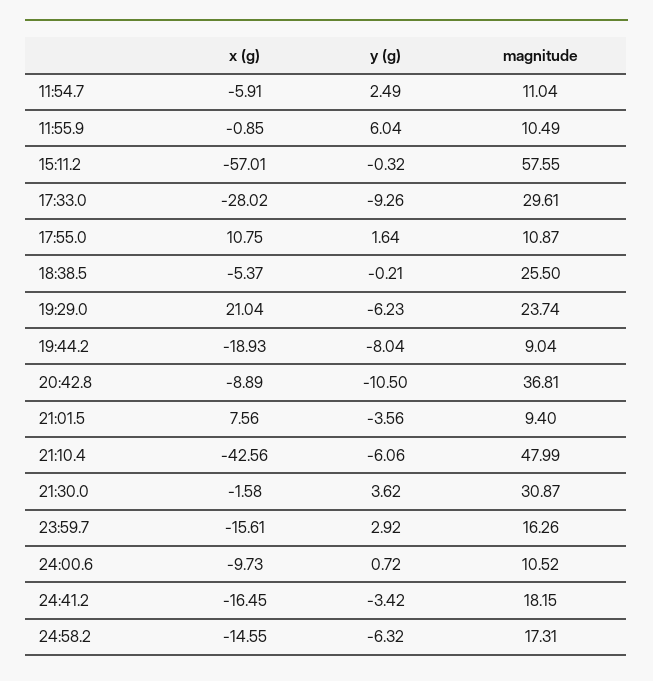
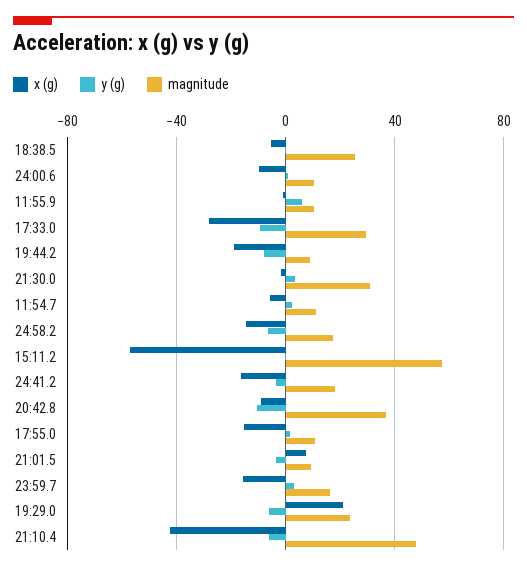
  {
    "x (g)": {
      "11:54.7": -5.91,
      "11:55.9": -0.85,
      "15:11.2": -57.01,
      "17:33.0": -28.02,
-     "17:55.0": 10.75,
+     "17:55.0": -15,
      "18:38.5": -5.37,
      "19:29.0": 21.04,
      "19:44.2": -18.93,
      "20:42.8": -8.89,
      "21:01.5": 7.56,
      "21:10.4": -42.56,
      "21:30.0": -1.58,
      "23:59.7": -15.61,
      "24:00.6": -9.73,
      "24:41.2": -16.45,
      "24:58.2": -14.55
    },
    "y (g)": {
      "11:54.7": 2.49,
      "11:55.9": 6.04,
      "15:11.2": -0.32,
      "17:33.0": -9.26,
      "17:55.0": 1.64,
      "18:38.5": -0.21,
      "19:29.0": -6.23,
      "19:44.2": -8.04,
      "20:42.8": -10.5,
      "21:01.5": -3.56,
      "21:10.4": -6.06,
      "21:30.0": 3.62,
      "23:59.7": 2.92,
      "24:00.6": 0.72,
      "24:41.2": -3.42,
      "24:58.2": -6.32
    },
    "magnitude": {
      "11:54.7": 11.04,
      "11:55.9": 10.49,
      "15:11.2": 57.55,
      "17:33.0": 29.61,
      "17:55.0": 10.87,
      "18:38.5": 25.5,
      "19:29.0": 23.74,
      "19:44.2": 9.04,
      "20:42.8": 36.81,
      "21:01.5": 9.4,
      "21:10.4": 47.99,
      "21:30.0": 30.87,
      "23:59.7": 16.26,
      "24:00.6": 10.52,
      "24:41.2": 18.15,
      "24:58.2": 17.31
    }
  }

